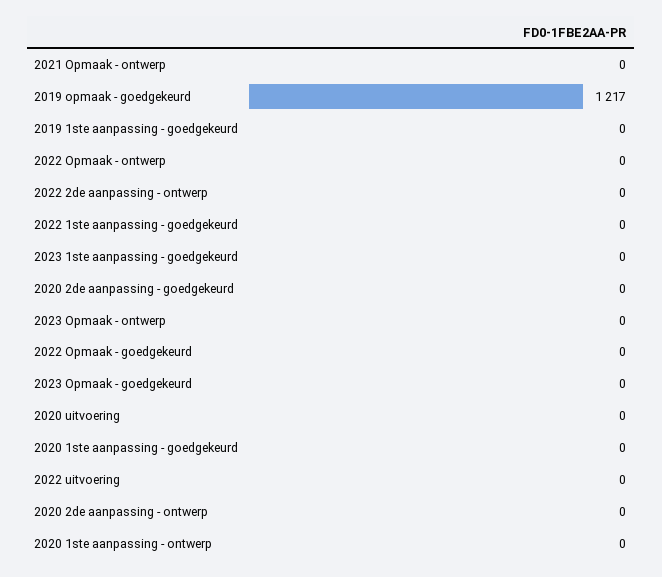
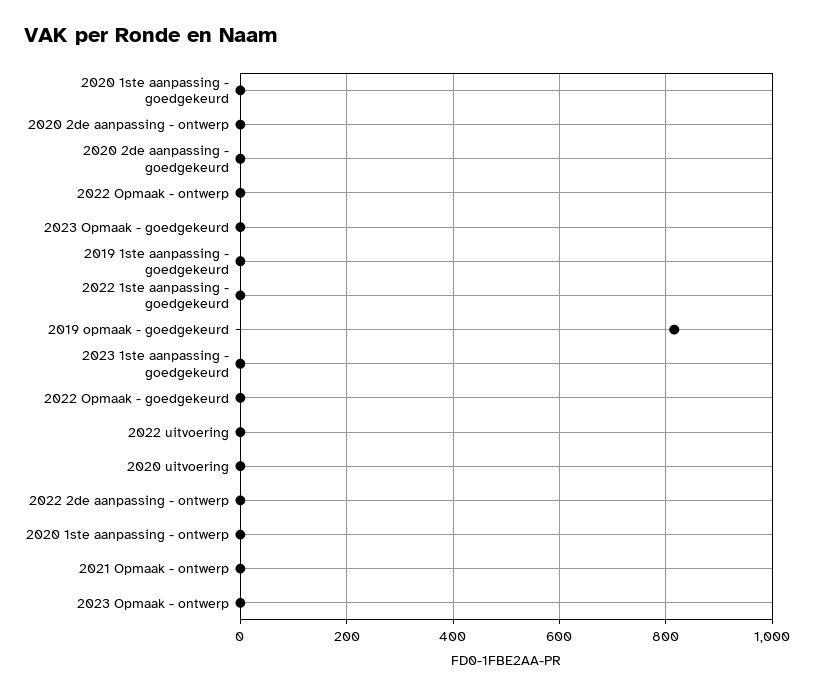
  {
    "2021 Opmaak - ontwerp": 0,
-   "2019 opmaak - goedgekeurd": 1217,
+   "2019 opmaak - goedgekeurd": 820,
    "2019 1ste aanpassing - goedgekeurd": 0,
    "2022 Opmaak - ontwerp": 0,
    "2022 2de aanpassing - ontwerp": 0,
    "2022 1ste aanpassing - goedgekeurd": 0,
    "2023 1ste aanpassing - goedgekeurd": 0,
    "2020 2de aanpassing - goedgekeurd": 0,
    "2023 Opmaak - ontwerp": 0,
    "2022 Opmaak - goedgekeurd": 0,
    "2023 Opmaak - goedgekeurd": 0,
    "2020 uitvoering": 0,
    "2020 1ste aanpassing - goedgekeurd": 0,
    "2022 uitvoering": 0,
    "2020 2de aanpassing - ontwerp": 0,
    "2020 1ste aanpassing - ontwerp": 0
  }

